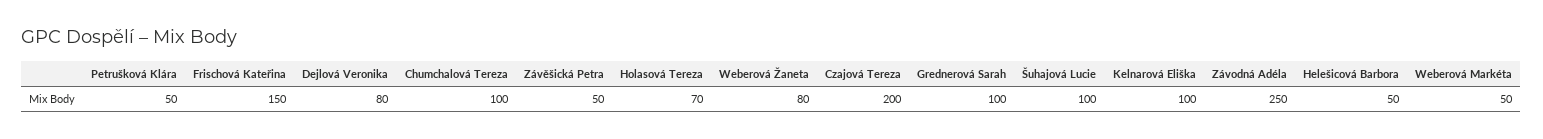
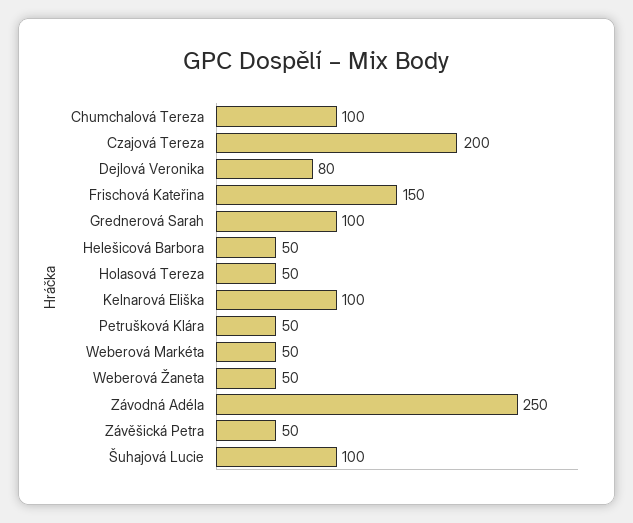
  {
    "Petrušková Klára": 50,
    "Frischová Kateřina": 150,
    "Dejlová Veronika": 80,
    "Chumchalová Tereza": 100,
    "Závěšická Petra": 50,
-   "Holasová Tereza": 70,
+   "Holasová Tereza": 50,
-   "Weberová Žaneta": 80,
+   "Weberová Žaneta": 50,
    "Czajová Tereza": 200,
    "Grednerová Sarah": 100,
    "Šuhajová Lucie": 100,
    "Kelnarová Eliška": 100,
    "Závodná Adéla": 250,
    "Helešicová Barbora": 50,
    "Weberová Markéta": 50
  }

